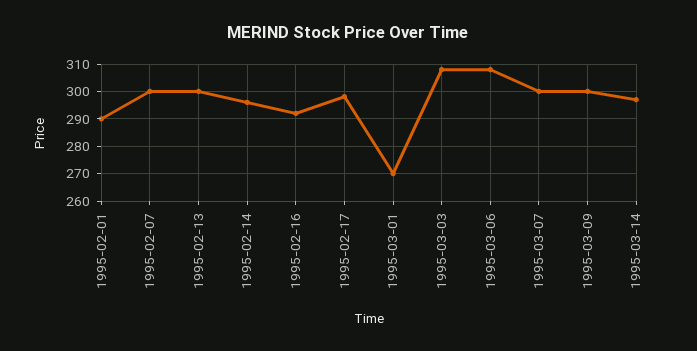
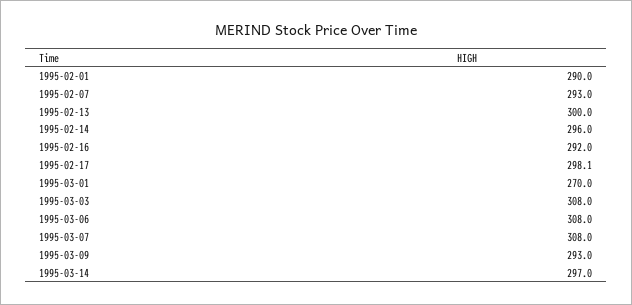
  {
    "1995-02-01": 290,
-   "1995-02-07": 300,
+   "1995-02-07": 293,
    "1995-02-13": 300,
    "1995-02-14": 296,
    "1995-02-16": 292,
    "1995-02-17": 298.1,
    "1995-03-01": 270,
    "1995-03-03": 308,
    "1995-03-06": 308,
-   "1995-03-07": 300,
+   "1995-03-07": 308,
-   "1995-03-09": 300,
+   "1995-03-09": 293,
    "1995-03-14": 297
  }

